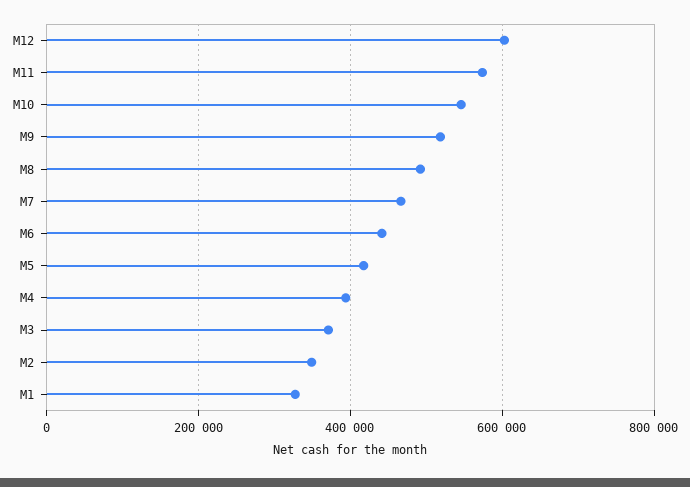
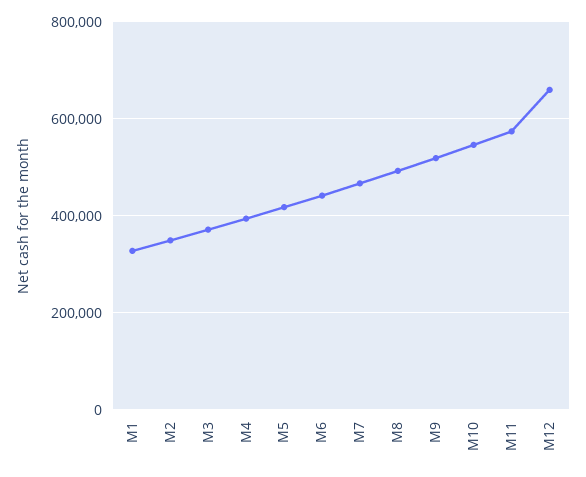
  {
-   "M12": 600000,
+   "M12": 660000,
    "M11": 580000,
    "M10": 540000,
    "M9": 520000,
    "M8": 500000,
    "M7": 460000,
    "M6": 440000,
    "M5": 420000,
    "M4": 400000,
    "M3": 380000,
    "M2": 340000,
    "M1": 320000
  }

